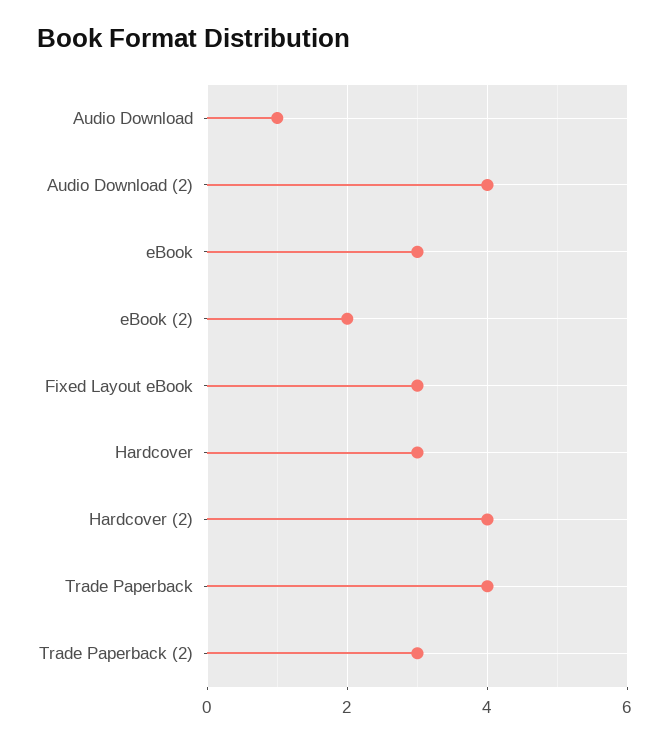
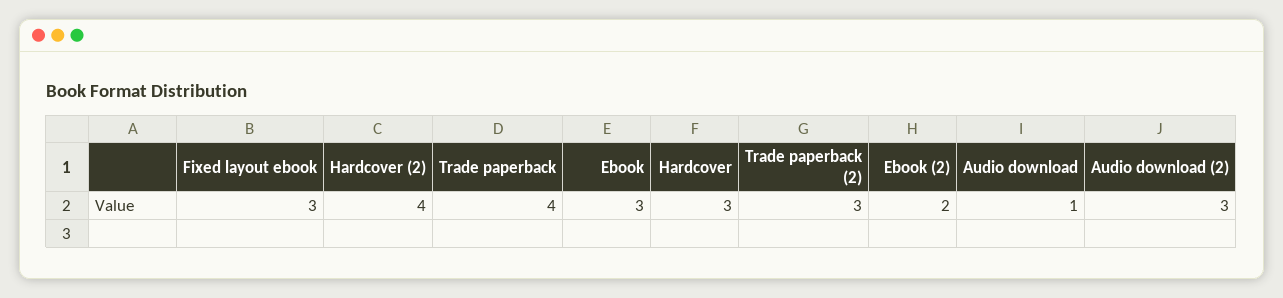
  {
    "Audio Download": 1,
-   "Audio Download (2)": 4,
+   "Audio Download (2)": 3,
    "eBook": 3,
    "eBook (2)": 2,
    "Fixed Layout eBook": 3,
    "Hardcover": 3,
    "Hardcover (2)": 4,
    "Trade Paperback": 4,
    "Trade Paperback (2)": 3
  }

